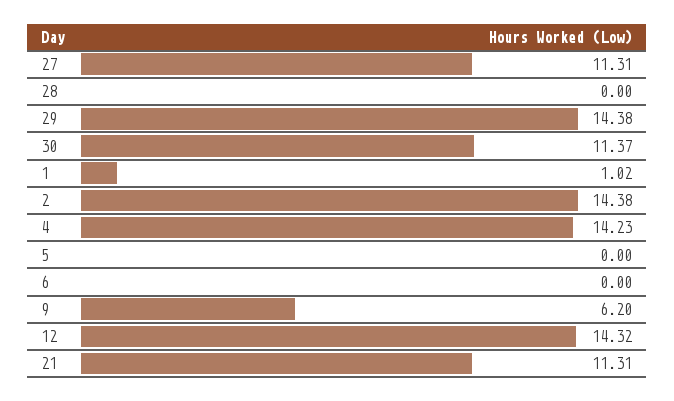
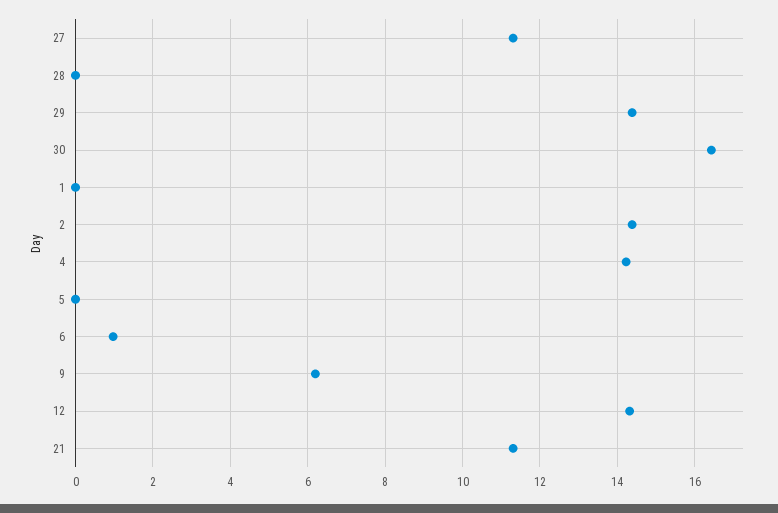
  {
    "27": 11.31,
    "28": 0,
    "29": 14.38,
-   "30": 11.37,
+   "30": 16.4,
-   "1": 1.02,
+   "1": 0,
    "2": 14.38,
    "4": 14.23,
    "5": 0,
-   "6": 0,
+   "6": 1,
    "9": 6.2,
    "12": 14.32,
    "21": 11.31
  }

